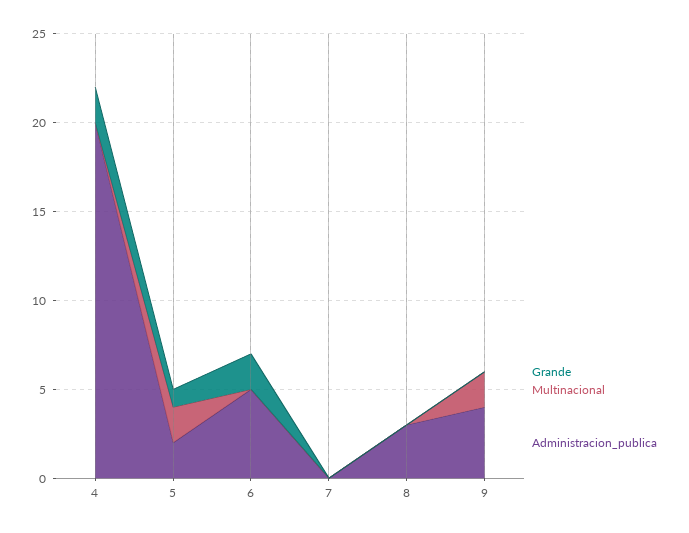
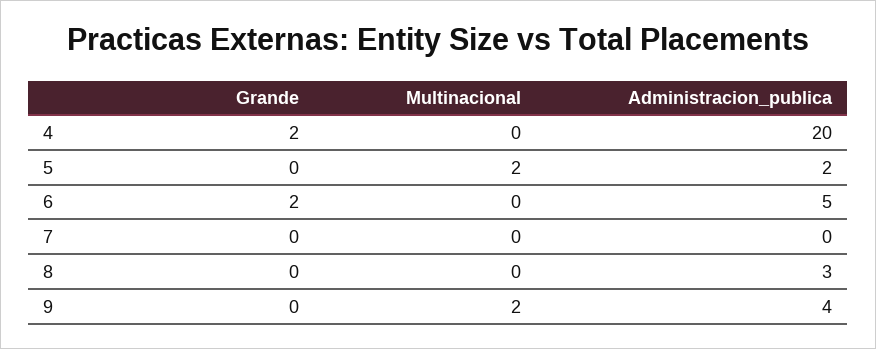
  {
    "Grande": {
      "4": 2,
-     "5": 1,
+     "5": 0,
      "6": 2,
      "7": 0,
      "8": 0,
      "9": 0
    },
    "Multinacional": {
      "4": 0,
      "5": 2,
      "6": 0,
      "7": 0,
      "8": 0,
      "9": 2
    },
    "Administracion_publica": {
      "4": 20,
      "5": 2,
      "6": 5,
      "7": 0,
      "8": 3,
      "9": 4
    }
  }

